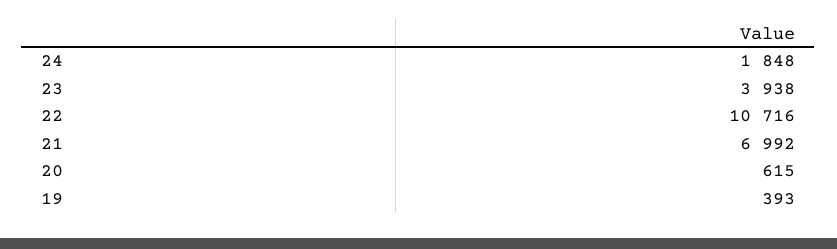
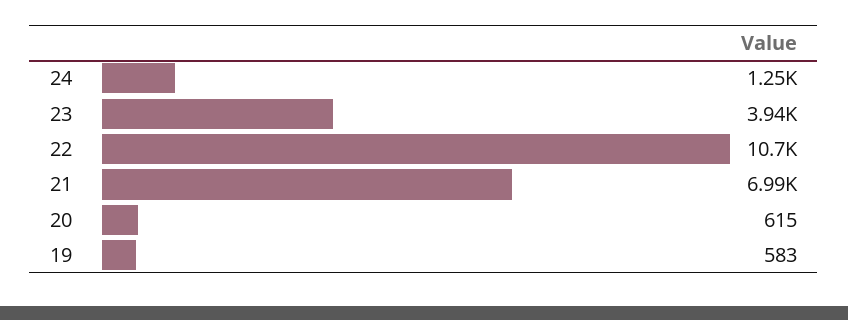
  {
-   "24": 1848,
+   "24": 1250,
    "23": 3938,
    "22": 10716,
    "21": 6992,
    "20": 615,
-   "19": 393
+   "19": 583
  }

